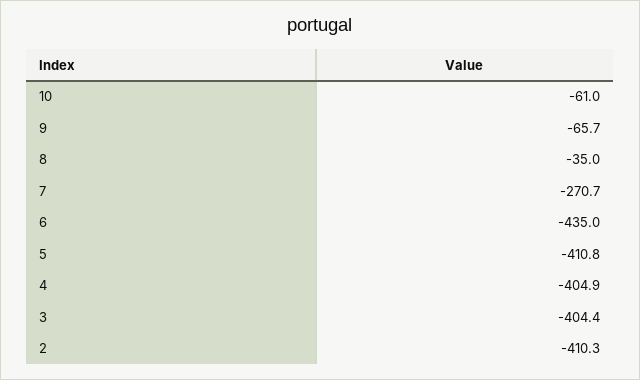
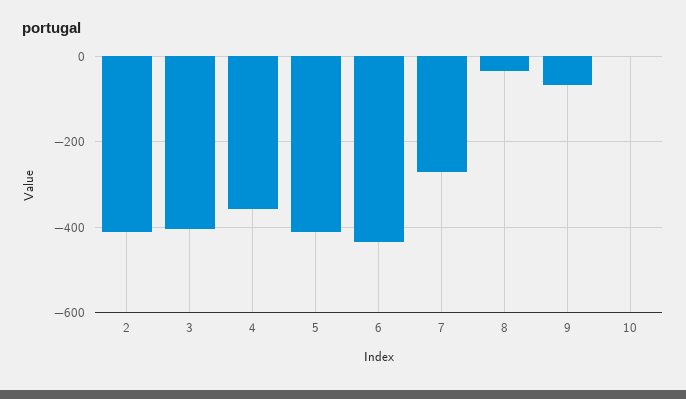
  {
-   "10": -61,
+   "10": 0,
    "9": -65.7,
    "8": -35,
    "7": -270.7,
    "6": -435,
    "5": -410.8,
-   "4": -404.9,
+   "4": -360,
    "3": -404.4,
    "2": -410.3
  }

